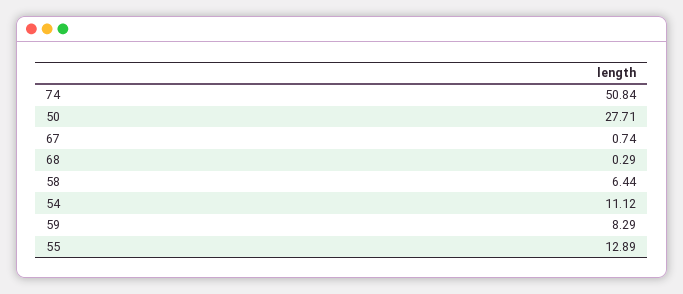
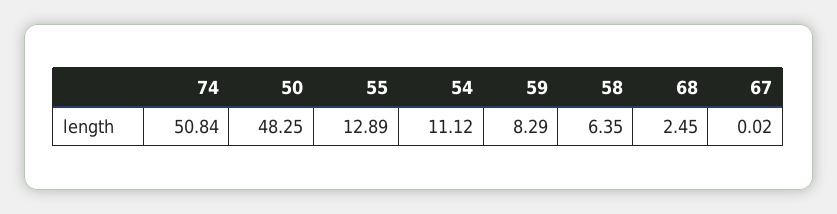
  {
    "74": 50.84,
-   "50": 27.71,
+   "50": 48.25,
-   "67": 0.74,
+   "67": 0.02,
-   "68": 0.29,
+   "68": 2.45,
-   "58": 6.44,
+   "58": 6.35,
    "54": 11.12,
    "59": 8.29,
    "55": 12.89
  }

